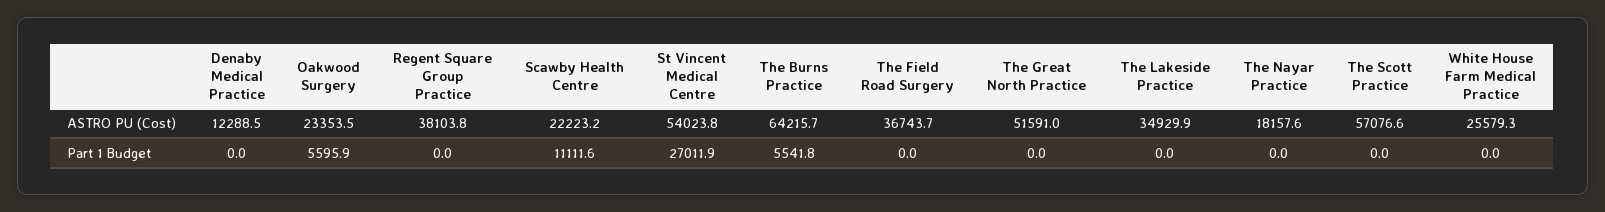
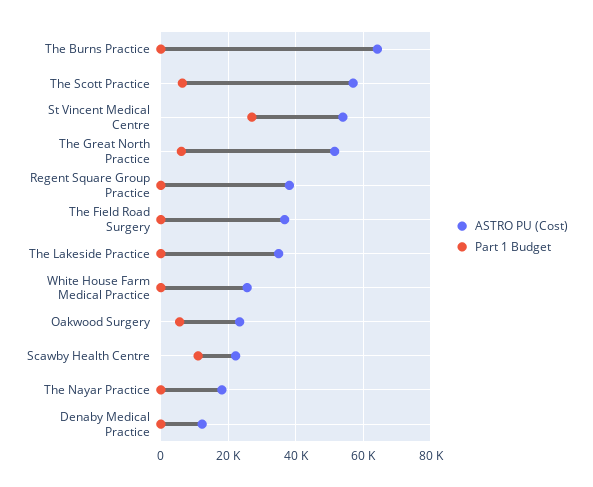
  {
    "ASTRO PU (Cost)": {
      "Denaby Medical Practice": 12288.5,
      "Oakwood Surgery": 23353.5,
      "Regent Square Group Practice": 38103.8,
      "Scawby Health Centre": 22223.2,
      "St Vincent Medical Centre": 54023.8,
      "The Burns Practice": 64215.7,
      "The Field Road Surgery": 36743.7,
      "The Great North Practice": 51591,
      "The Lakeside Practice": 34929.9,
      "The Nayar Practice": 18157.6,
      "The Scott Practice": 57076.6,
      "White House Farm Medical Practice": 25579.3
    },
    "Part 1 Budget": {
      "Denaby Medical Practice": 0,
      "Oakwood Surgery": 5595.9,
      "Regent Square Group Practice": 0,
      "Scawby Health Centre": 11111.6,
      "St Vincent Medical Centre": 27011.9,
-     "The Burns Practice": 5541.8,
+     "The Burns Practice": 0,
      "The Field Road Surgery": 0,
-     "The Great North Practice": 0,
+     "The Great North Practice": 6000,
      "The Lakeside Practice": 0,
      "The Nayar Practice": 0,
-     "The Scott Practice": 0,
+     "The Scott Practice": 6000,
      "White House Farm Medical Practice": 0
    }
  }

